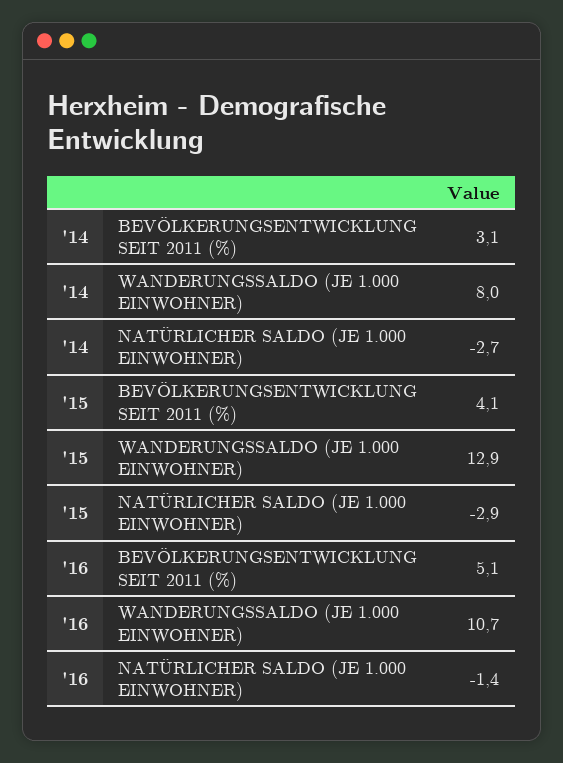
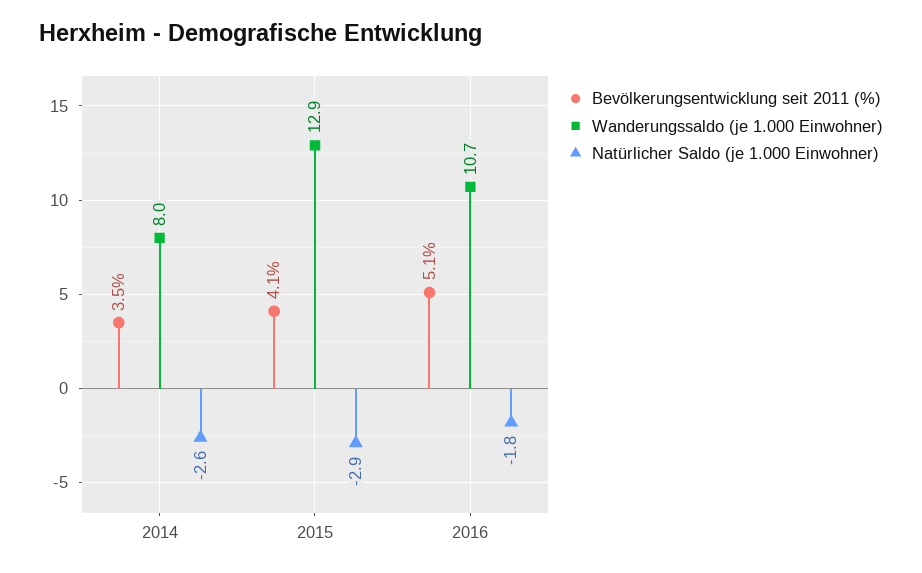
  {
    "BEVÖLKERUNGSENTWICKLUNG SEIT 2011 (%)": {
-     "'14": 3.1,
+     "'14": 3.5,
      "'15": 4.1,
      "'16": 5.1
    },
    "WANDERUNGSSALDO (JE 1.000 EINWOHNER)": {
      "'14": 8,
      "'15": 12.9,
      "'16": 10.7
    },
    "NATÜRLICHER SALDO (JE 1.000 EINWOHNER)": {
-     "'14": -2.7,
+     "'14": -2.6,
      "'15": -2.9,
-     "'16": -1.4
+     "'16": -1.8
    }
  }

